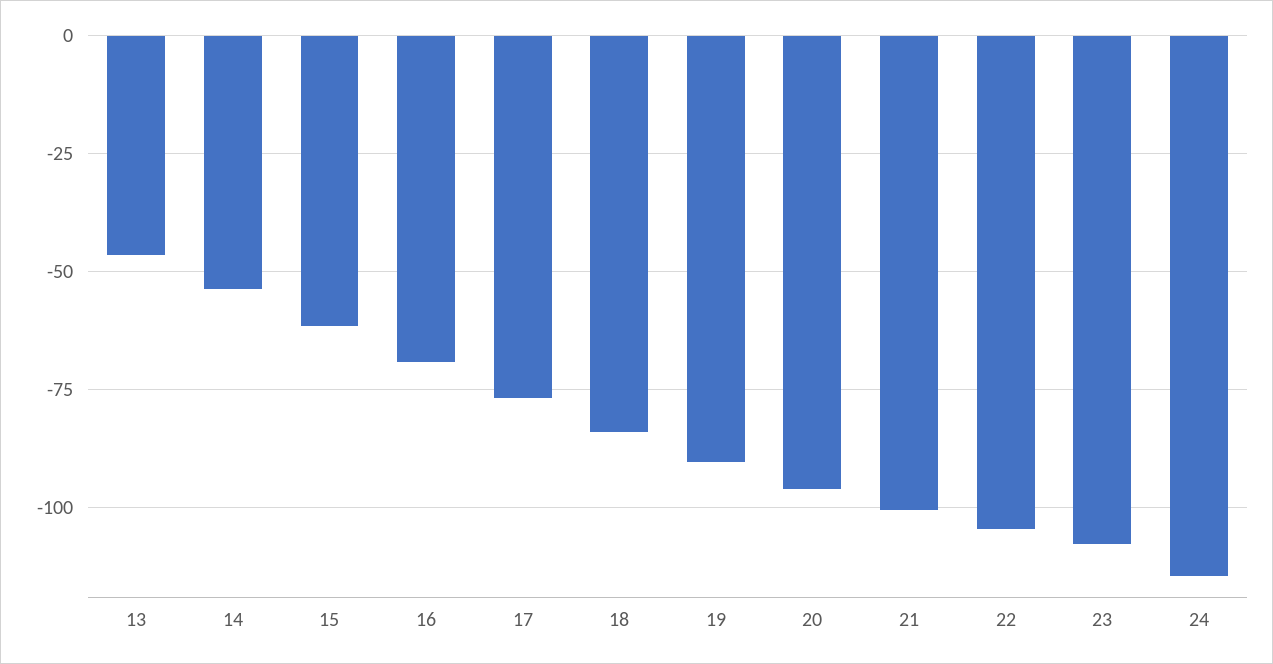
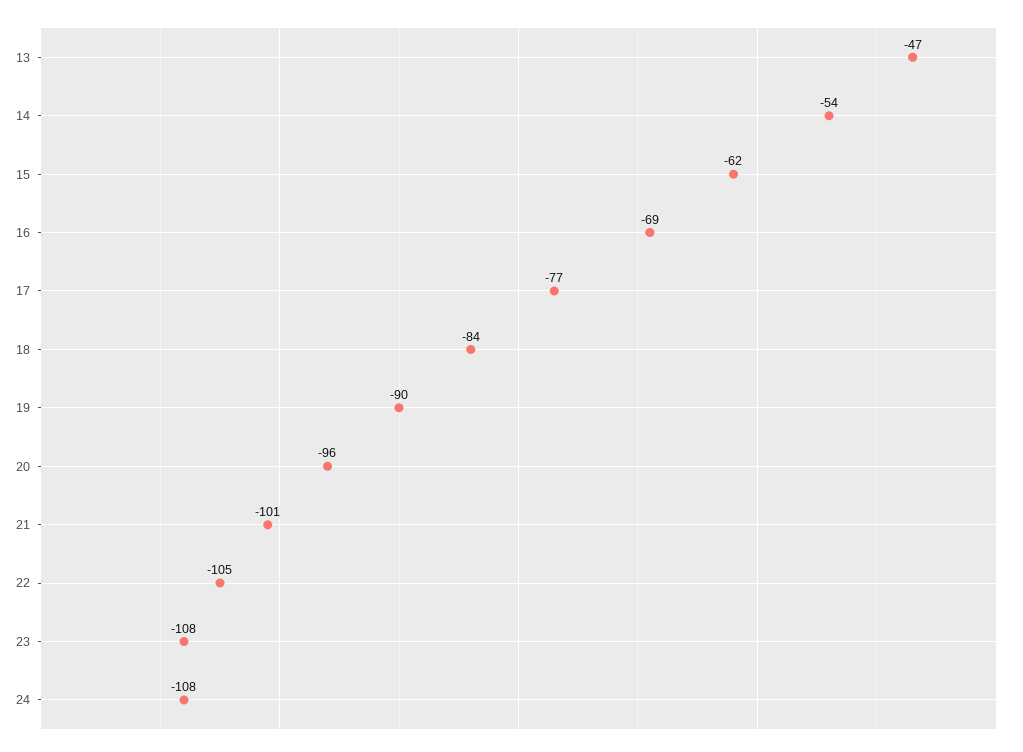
  {
    "13": -47,
    "14": -54,
    "15": -62,
    "16": -69,
    "17": -77,
    "18": -84,
    "19": -90,
    "20": -96,
    "21": -101,
    "22": -105,
    "23": -108,
-   "24": -115
+   "24": -108
  }

